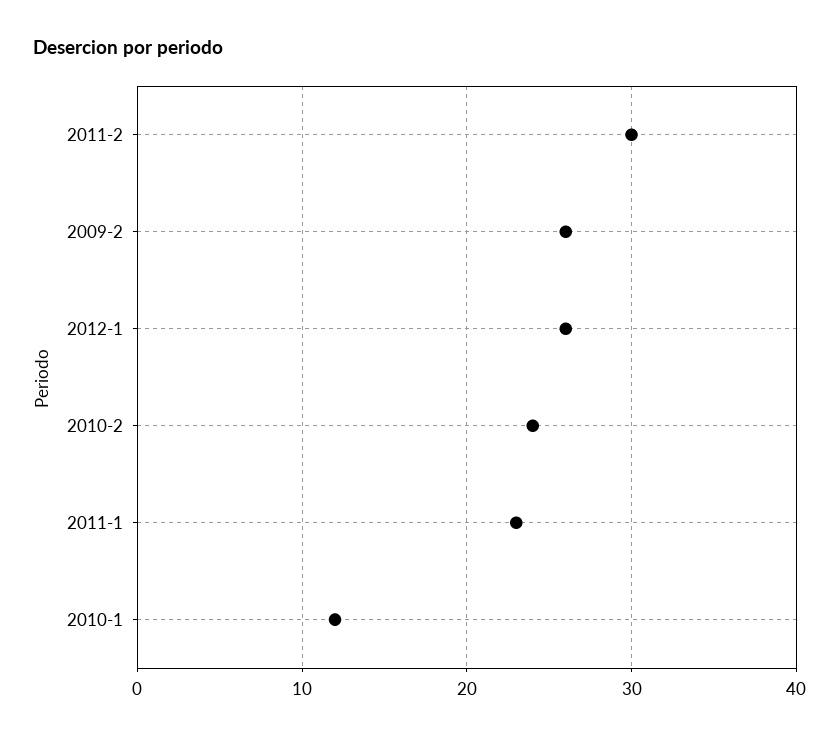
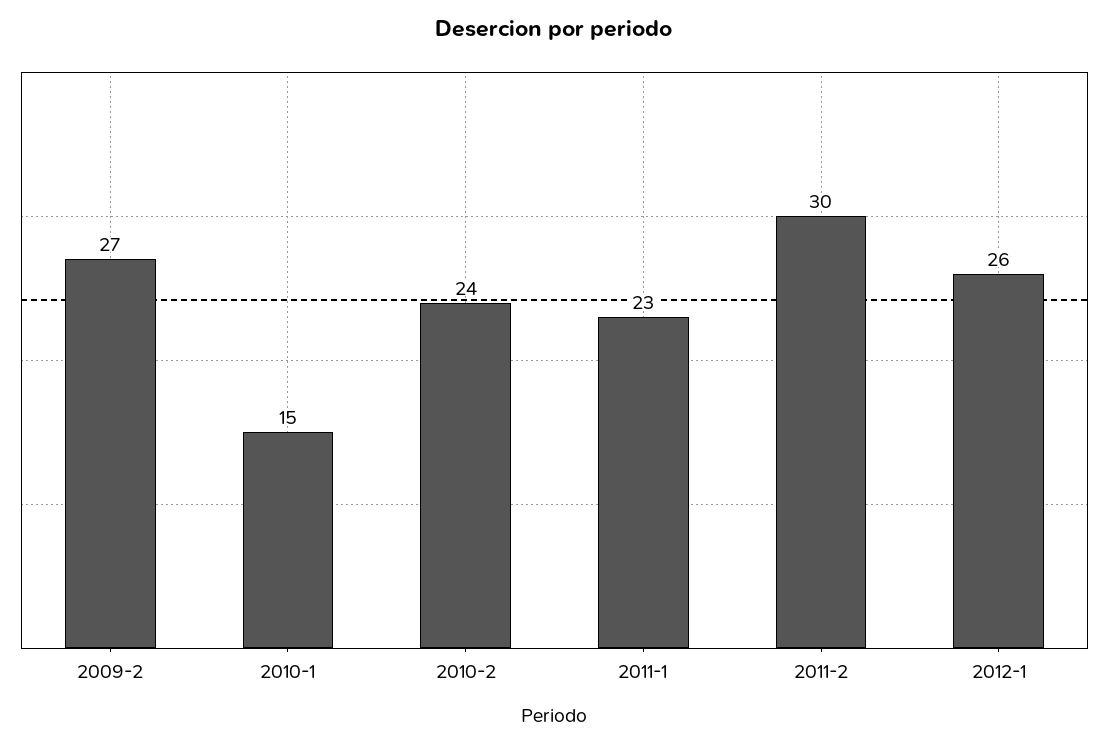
  {
    "2011-2": 30,
-   "2009-2": 26,
+   "2009-2": 27,
    "2012-1": 26,
    "2010-2": 24,
    "2011-1": 23,
-   "2010-1": 12
+   "2010-1": 15
  }

